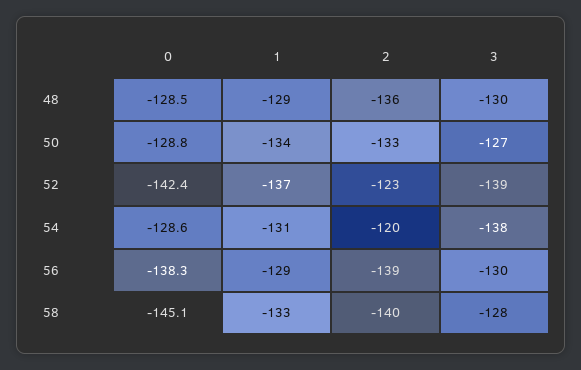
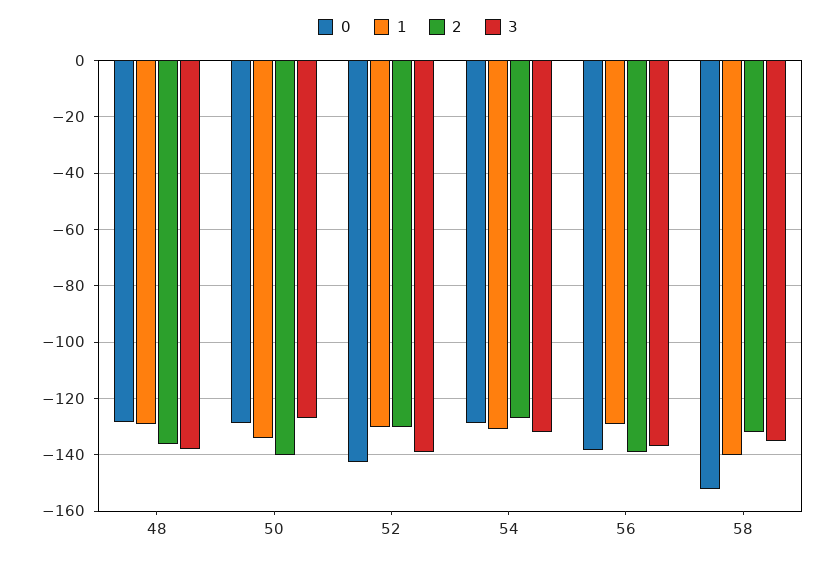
  {
    "0": {
      "48": -128.5,
      "50": -128.8,
      "52": -142.4,
      "54": -128.6,
      "56": -138.3,
-     "58": -145.1
+     "58": -152.5
    },
    "1": {
      "48": -129,
      "50": -134,
-     "52": -137,
+     "52": -130,
      "54": -131,
      "56": -129,
-     "58": -133
+     "58": -140
    },
    "2": {
      "48": -136,
-     "50": -133,
+     "50": -140,
-     "52": -123,
+     "52": -130,
-     "54": -120,
+     "54": -127.5,
      "56": -139,
-     "58": -140
+     "58": -132.5
    },
    "3": {
-     "48": -130,
+     "48": -137.5,
      "50": -127,
      "52": -139,
-     "54": -138,
+     "54": -132.5,
-     "56": -130,
+     "56": -137.5,
-     "58": -128
+     "58": -135
    }
  }

